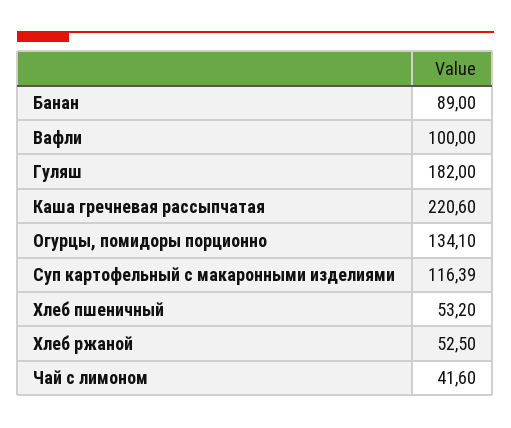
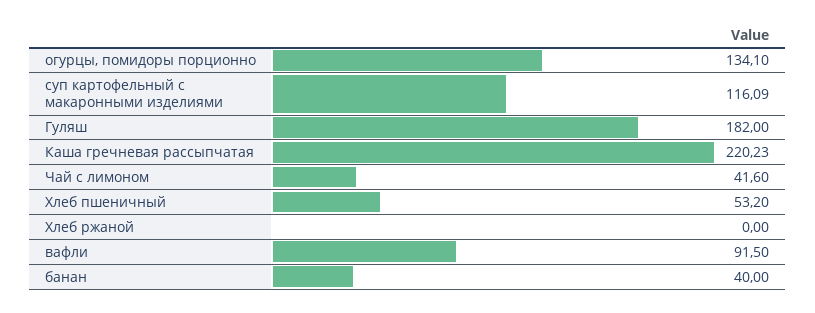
  {
-   "Банан": 89,
+   "Банан": 40,
-   "Вафли": 100,
+   "Вафли": 91.5,
    "Гуляш": 182,
-   "Каша гречневая рассыпчатая": 220.6,
+   "Каша гречневая рассыпчатая": 220.23,
    "Огурцы, помидоры порционно": 134.1,
-   "Суп картофельный с макаронными изделиями": 116.39,
+   "Суп картофельный с макаронными изделиями": 116.09,
    "Хлеб пшеничный": 53.2,
-   "Хлеб ржаной": 52.5,
+   "Хлеб ржаной": 0,
    "Чай с лимоном": 41.6
  }

